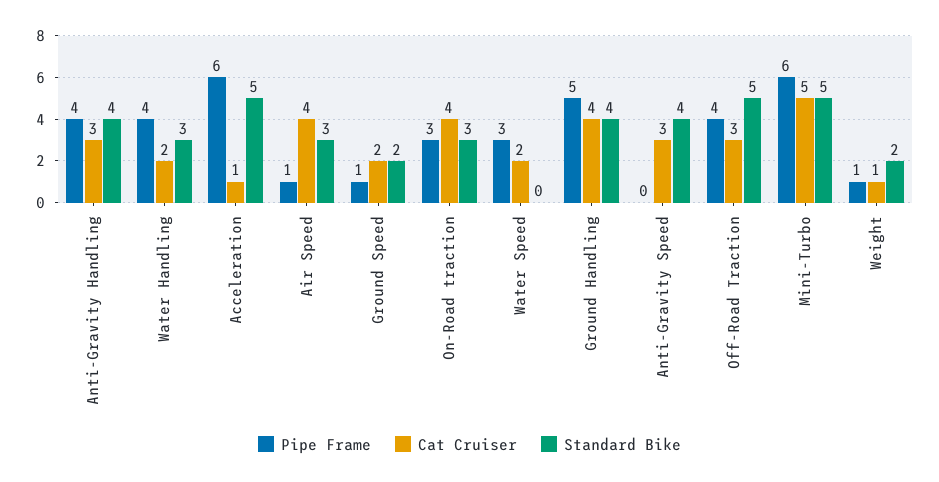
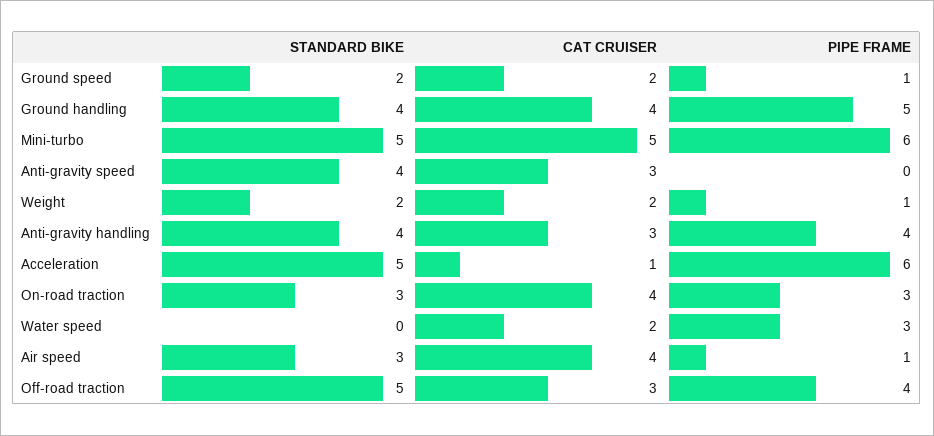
  {
    "Pipe Frame": {
      "Anti-Gravity Handling": 4,
-     "Water Handling": 4,
      "Acceleration": 6,
      "Air Speed": 1,
      "Ground Speed": 1,
      "On-Road traction": 3,
      "Water Speed": 3,
      "Ground Handling": 5,
      "Anti-Gravity Speed": 0,
      "Off-Road Traction": 4,
      "Mini-Turbo": 6,
      "Weight": 1
    },
    "Cat Cruiser": {
      "Anti-Gravity Handling": 3,
-     "Water Handling": 2,
      "Acceleration": 1,
      "Air Speed": 4,
      "Ground Speed": 2,
      "On-Road traction": 4,
      "Water Speed": 2,
      "Ground Handling": 4,
      "Anti-Gravity Speed": 3,
      "Off-Road Traction": 3,
      "Mini-Turbo": 5,
-     "Weight": 1
+     "Weight": 2
    },
    "Standard Bike": {
      "Anti-Gravity Handling": 4,
-     "Water Handling": 3,
      "Acceleration": 5,
      "Air Speed": 3,
      "Ground Speed": 2,
      "On-Road traction": 3,
      "Water Speed": 0,
      "Ground Handling": 4,
      "Anti-Gravity Speed": 4,
      "Off-Road Traction": 5,
      "Mini-Turbo": 5,
      "Weight": 2
    }
  }

